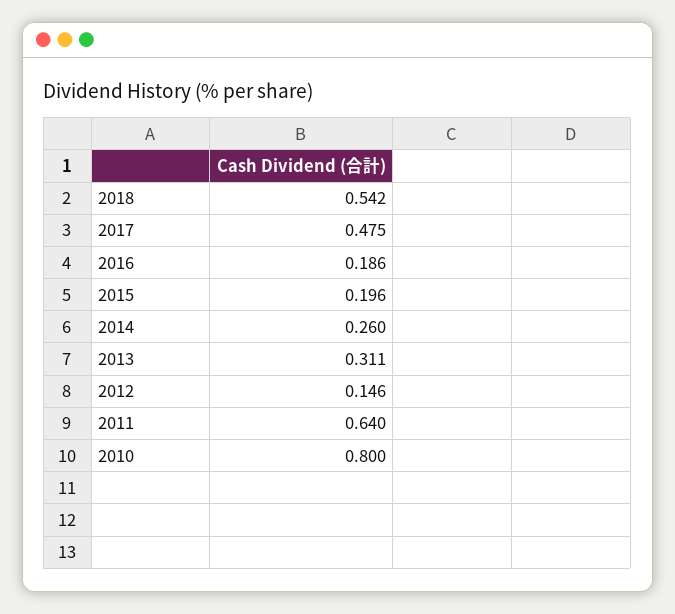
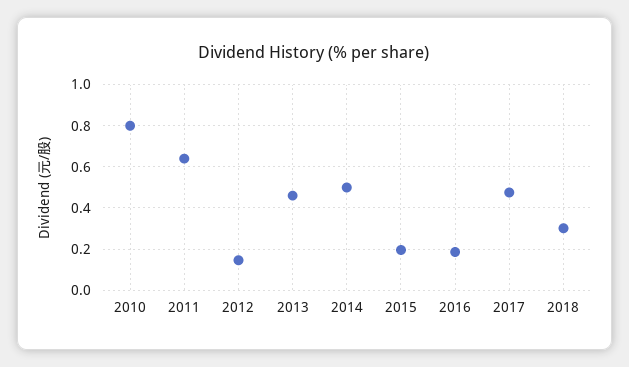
  {
-   "2018": 0.542,
+   "2018": 0.3,
    "2017": 0.475,
    "2016": 0.186,
    "2015": 0.196,
-   "2014": 0.26,
+   "2014": 0.5,
-   "2013": 0.311,
+   "2013": 0.45,
    "2012": 0.146,
    "2011": 0.64,
    "2010": 0.8
  }

